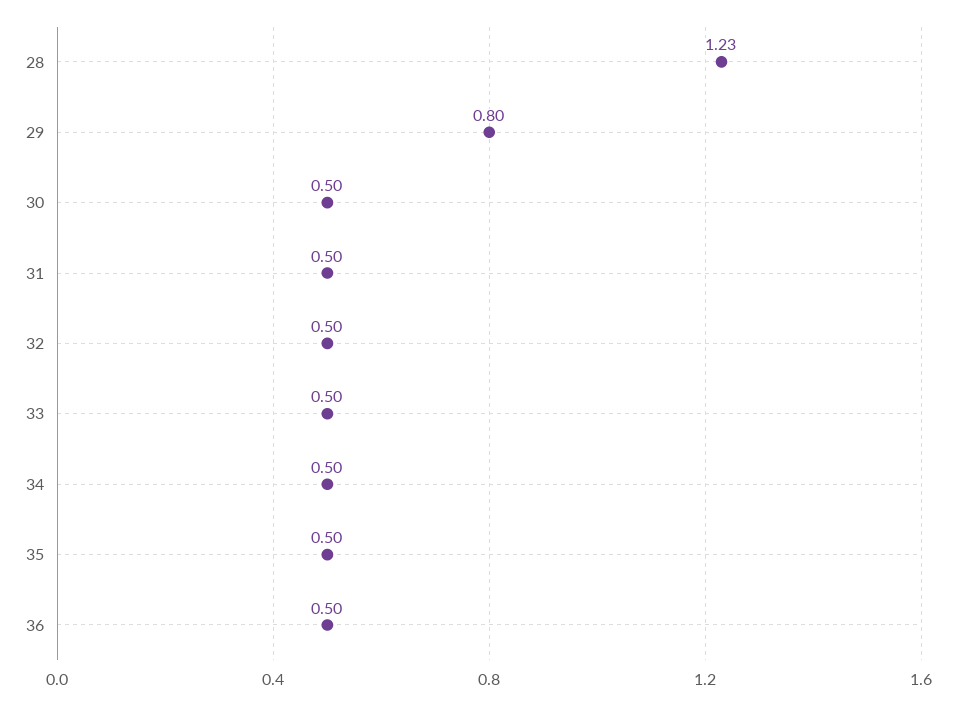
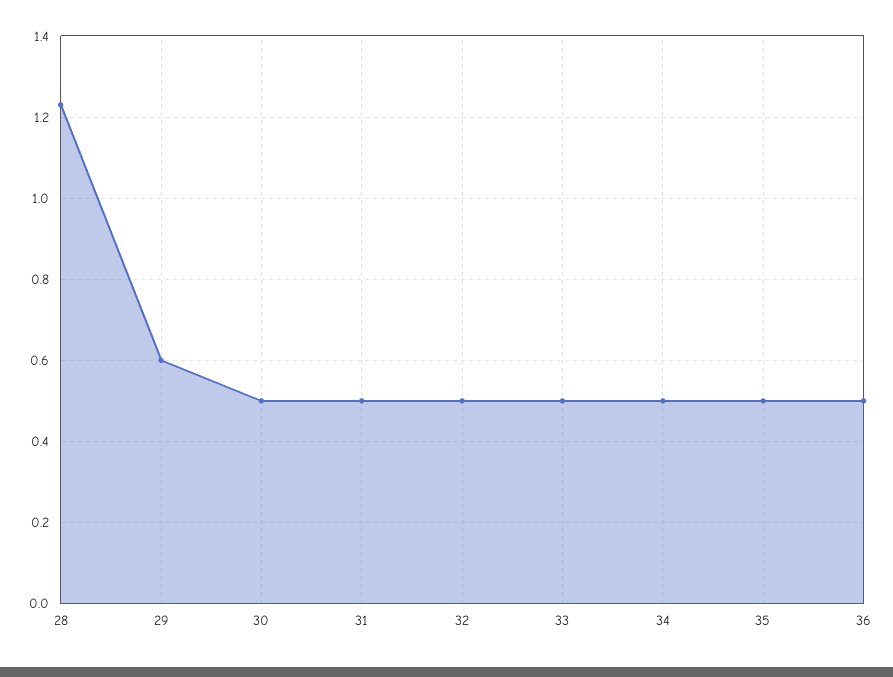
  {
    "28": 1.23,
-   "29": 0.8,
+   "29": 0.6,
    "30": 0.5,
    "31": 0.5,
    "32": 0.5,
    "33": 0.5,
    "34": 0.5,
    "35": 0.5,
    "36": 0.5
  }

